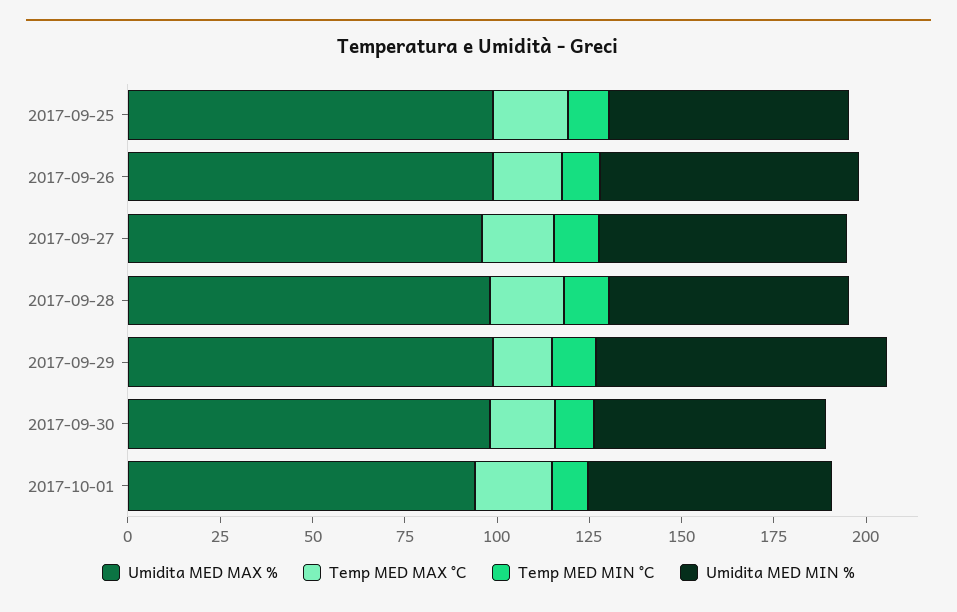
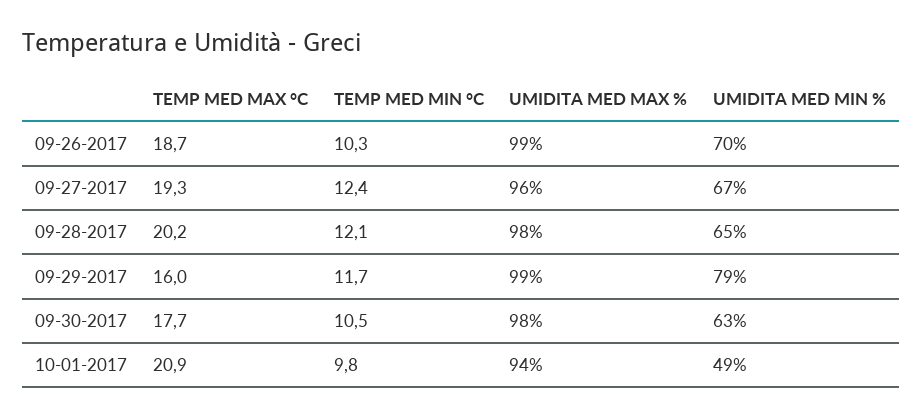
  {
    "Umidita MED MAX %": {
-     "2017-09-25": 100,
      "2017-09-26": 99,
      "2017-09-27": 96,
      "2017-09-28": 98,
      "2017-09-29": 99,
      "2017-09-30": 98,
      "2017-10-01": 94
    },
    "Temp MED MAX °C": {
-     "2017-09-25": 20,
      "2017-09-26": 18.7,
      "2017-09-27": 19.3,
      "2017-09-28": 20.2,
      "2017-09-29": 16,
      "2017-09-30": 17.7,
      "2017-10-01": 20.9
    },
    "Temp MED MIN °C": {
-     "2017-09-25": 10,
      "2017-09-26": 10.3,
      "2017-09-27": 12.4,
      "2017-09-28": 12.1,
      "2017-09-29": 11.7,
      "2017-09-30": 10.5,
      "2017-10-01": 9.8
    },
    "Umidita MED MIN %": {
-     "2017-09-25": 65,
      "2017-09-26": 70,
      "2017-09-27": 67,
      "2017-09-28": 65,
      "2017-09-29": 79,
      "2017-09-30": 63,
-     "2017-10-01": 65
+     "2017-10-01": 49
    }
  }

